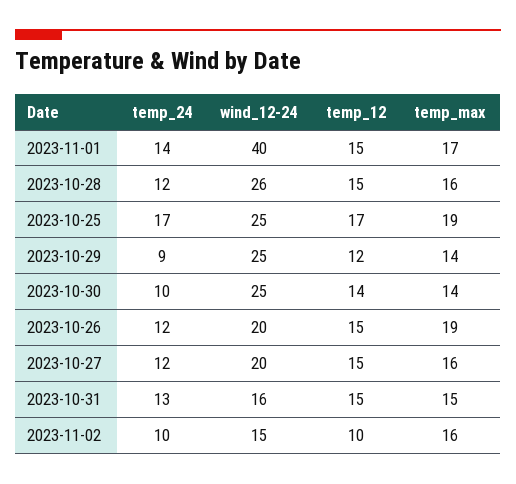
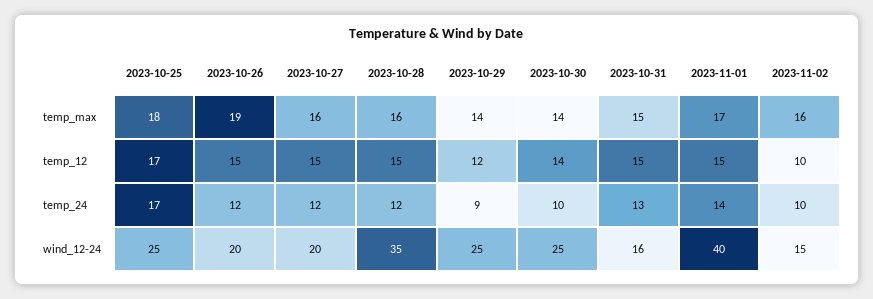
  {
    "temp_24": {
      "2023-11-01": 14,
      "2023-10-28": 12,
      "2023-10-25": 17,
      "2023-10-29": 9,
      "2023-10-30": 10,
      "2023-10-26": 12,
      "2023-10-27": 12,
      "2023-10-31": 13,
      "2023-11-02": 10
    },
    "wind_12-24": {
      "2023-11-01": 40,
-     "2023-10-28": 26,
+     "2023-10-28": 35,
      "2023-10-25": 25,
      "2023-10-29": 25,
      "2023-10-30": 25,
      "2023-10-26": 20,
      "2023-10-27": 20,
      "2023-10-31": 16,
      "2023-11-02": 15
    },
    "temp_12": {
      "2023-11-01": 15,
      "2023-10-28": 15,
      "2023-10-25": 17,
      "2023-10-29": 12,
      "2023-10-30": 14,
      "2023-10-26": 15,
      "2023-10-27": 15,
      "2023-10-31": 15,
      "2023-11-02": 10
    },
    "temp_max": {
      "2023-11-01": 17,
      "2023-10-28": 16,
-     "2023-10-25": 19,
+     "2023-10-25": 18,
      "2023-10-29": 14,
      "2023-10-30": 14,
      "2023-10-26": 19,
      "2023-10-27": 16,
      "2023-10-31": 15,
      "2023-11-02": 16
    }
  }

